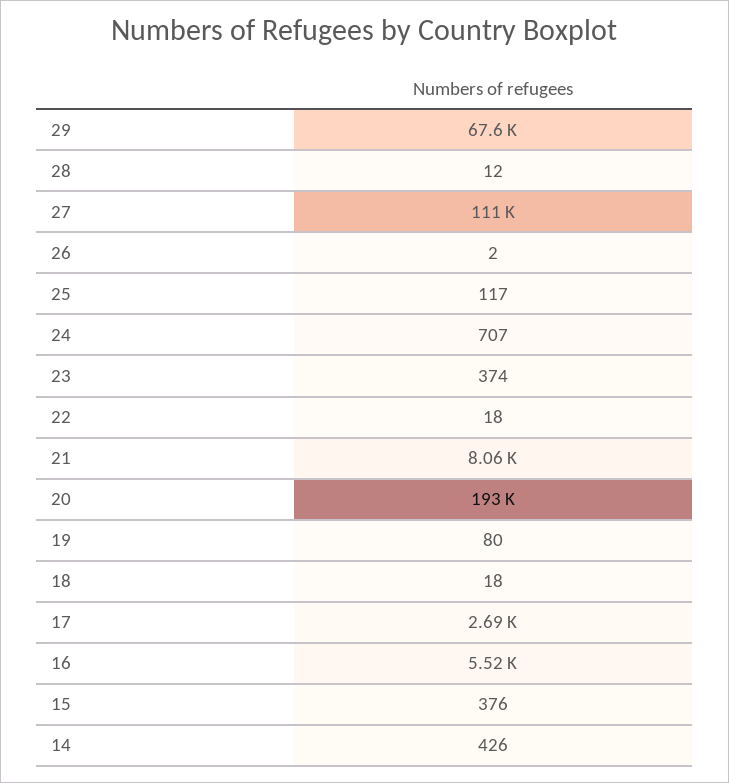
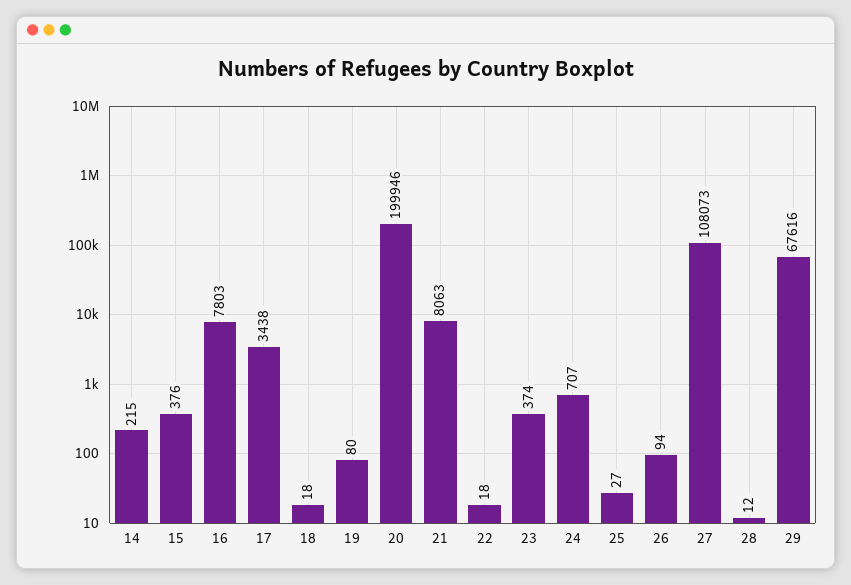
  {
    "29": 67616,
    "28": 12,
-   "27": 111000,
+   "27": 108073,
-   "26": 2,
+   "26": 94,
-   "25": 117,
+   "25": 27,
    "24": 707,
    "23": 374,
    "22": 18,
    "21": 8063,
-   "20": 193000,
+   "20": 199946,
    "19": 80,
    "18": 18,
-   "17": 2690,
+   "17": 3438,
-   "16": 5520,
+   "16": 7803,
    "15": 376,
-   "14": 426
+   "14": 215
  }

